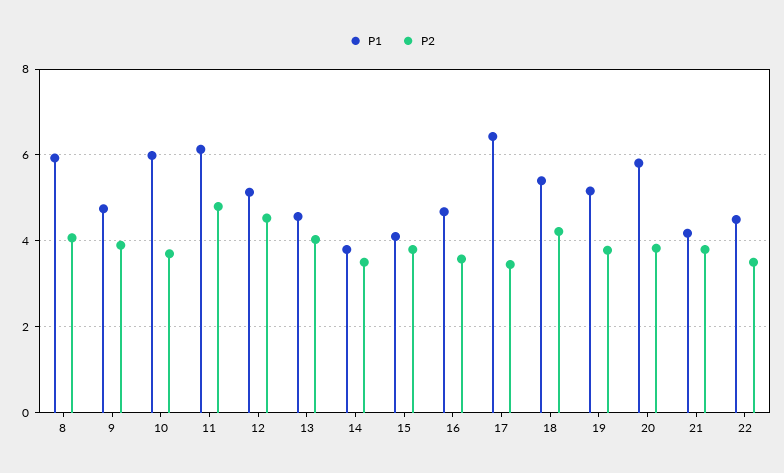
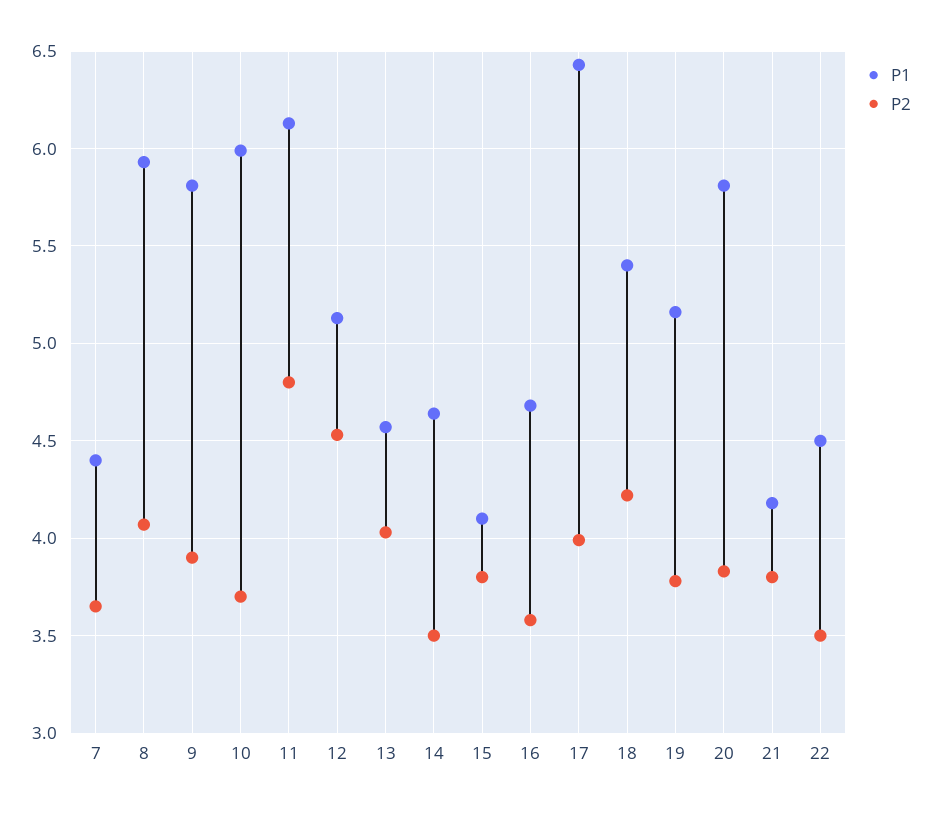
  {
    "P1": {
      "8": 5.95,
-     "9": 4.8,
+     "9": 5.8,
      "10": 6,
      "11": 6.15,
      "12": 5.15,
      "13": 4.55,
-     "14": 3.8,
+     "14": 4.65,
      "15": 4.1,
      "16": 4.7,
      "17": 6.45,
      "18": 5.4,
      "19": 5.15,
      "20": 5.8,
      "21": 4.2,
-     "22": 4.5
+     "22": 4.5,
+     "7": 4.4
    },
    "P2": {
      "8": 4.05,
      "9": 3.9,
      "10": 3.7,
      "11": 4.8,
      "12": 4.55,
      "13": 4.05,
      "14": 3.5,
      "15": 3.8,
      "16": 3.6,
-     "17": 3.4,
+     "17": 4,
      "18": 4.2,
      "19": 3.8,
      "20": 3.85,
      "21": 3.8,
-     "22": 3.5
+     "22": 3.5,
+     "7": 3.65
    }
  }

